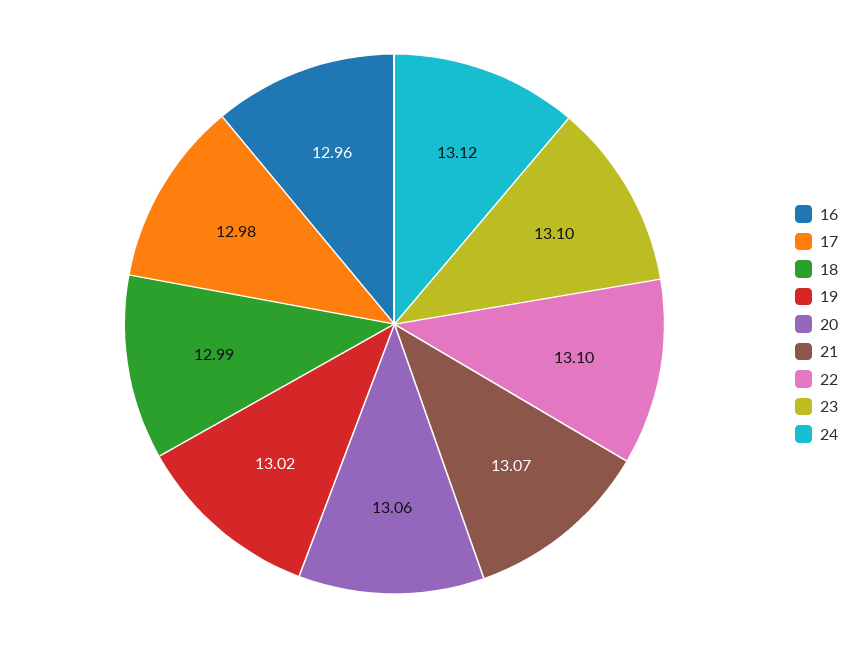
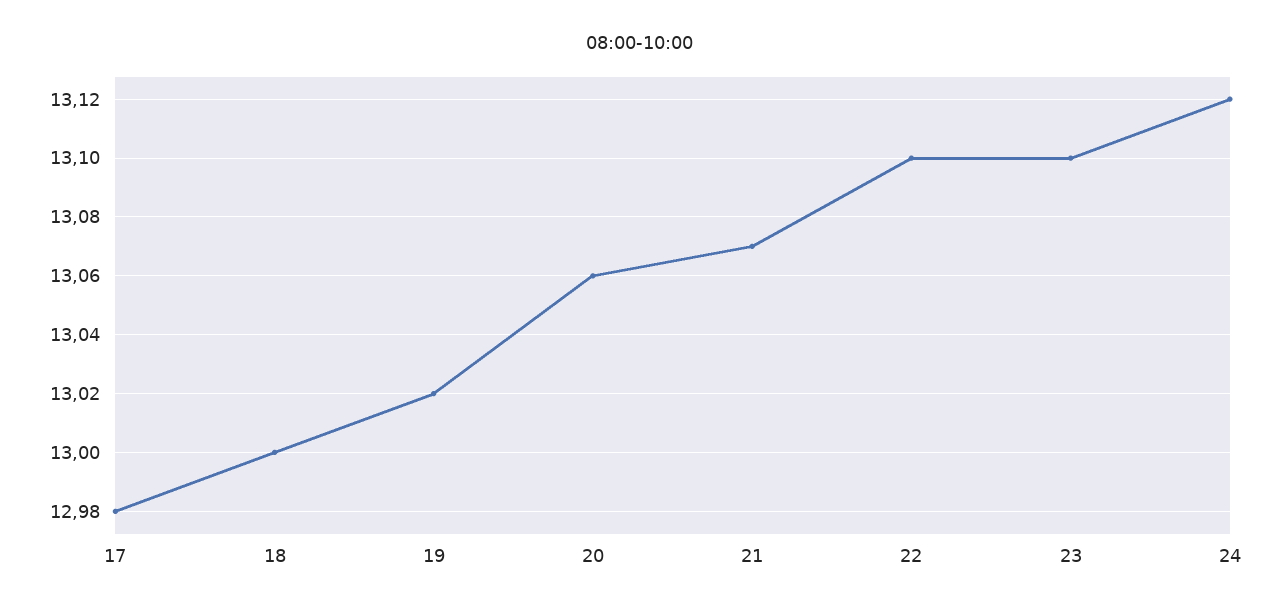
  {
-   "16": 12.96,
    "17": 12.98,
-   "18": 12.99,
+   "18": 13,
    "19": 13.02,
    "20": 13.06,
    "21": 13.07,
    "22": 13.1,
    "23": 13.1,
    "24": 13.12
  }

